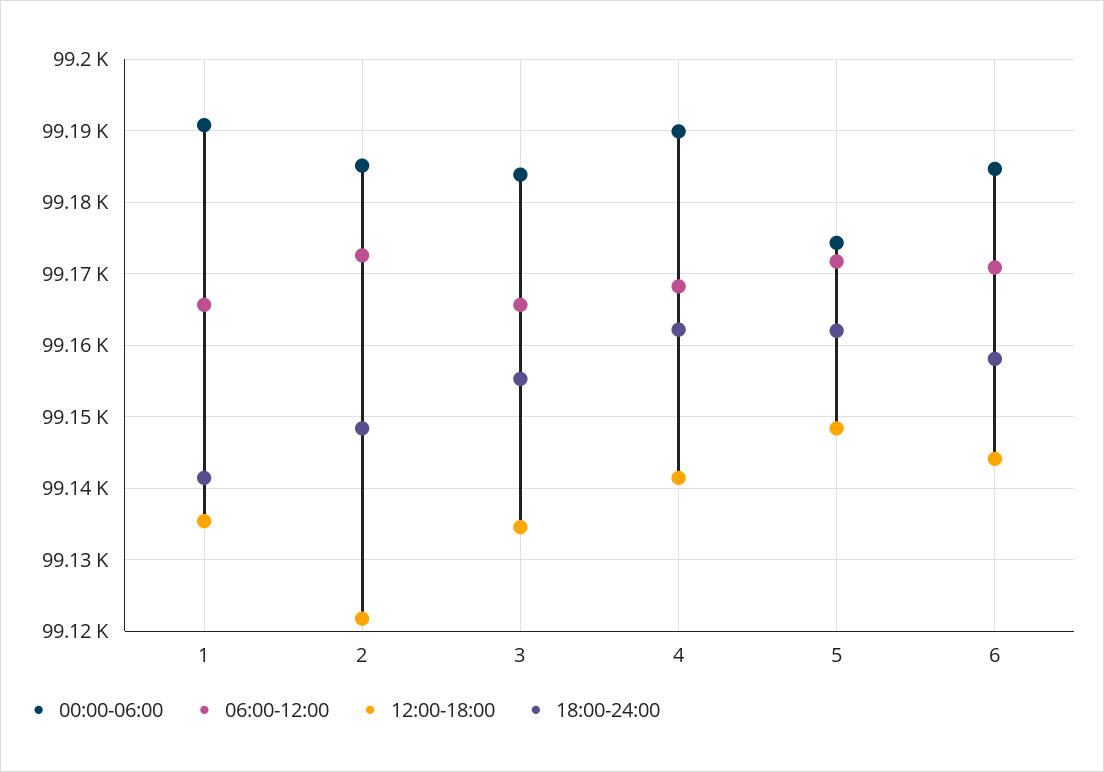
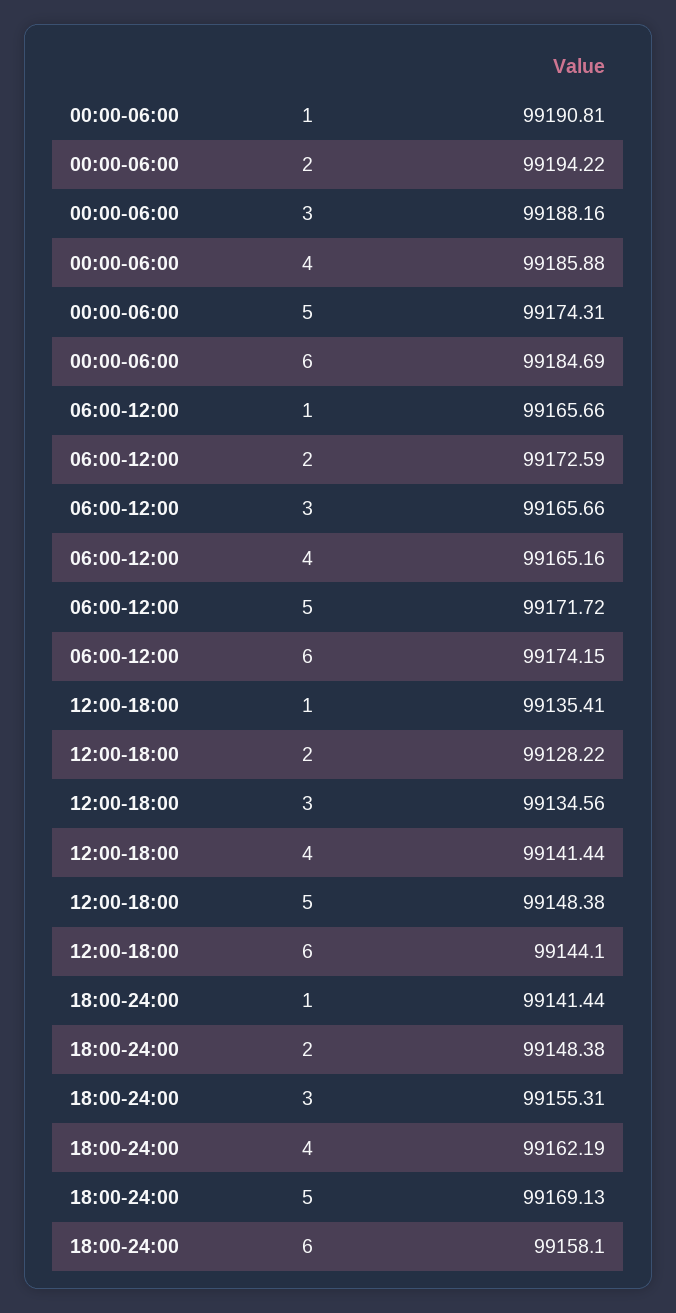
  {
    "00:00-06:00": {
      "1": 99190.81,
-     "2": 99185,
+     "2": 99194.22,
-     "3": 99184,
+     "3": 99188.16,
-     "4": 99190,
+     "4": 99185.88,
      "5": 99174.31,
      "6": 99184.69
    },
    "06:00-12:00": {
      "1": 99165.66,
      "2": 99172.59,
      "3": 99165.66,
-     "4": 99168,
+     "4": 99165.16,
      "5": 99171.72,
-     "6": 99171
+     "6": 99174.15
    },
    "12:00-18:00": {
      "1": 99135.41,
-     "2": 99122,
+     "2": 99128.22,
      "3": 99134.56,
      "4": 99141.44,
      "5": 99148.38,
      "6": 99144.1
    },
    "18:00-24:00": {
      "1": 99141.44,
      "2": 99148.38,
      "3": 99155.31,
      "4": 99162.19,
-     "5": 99162,
+     "5": 99169.13,
      "6": 99158.1
    }
  }

